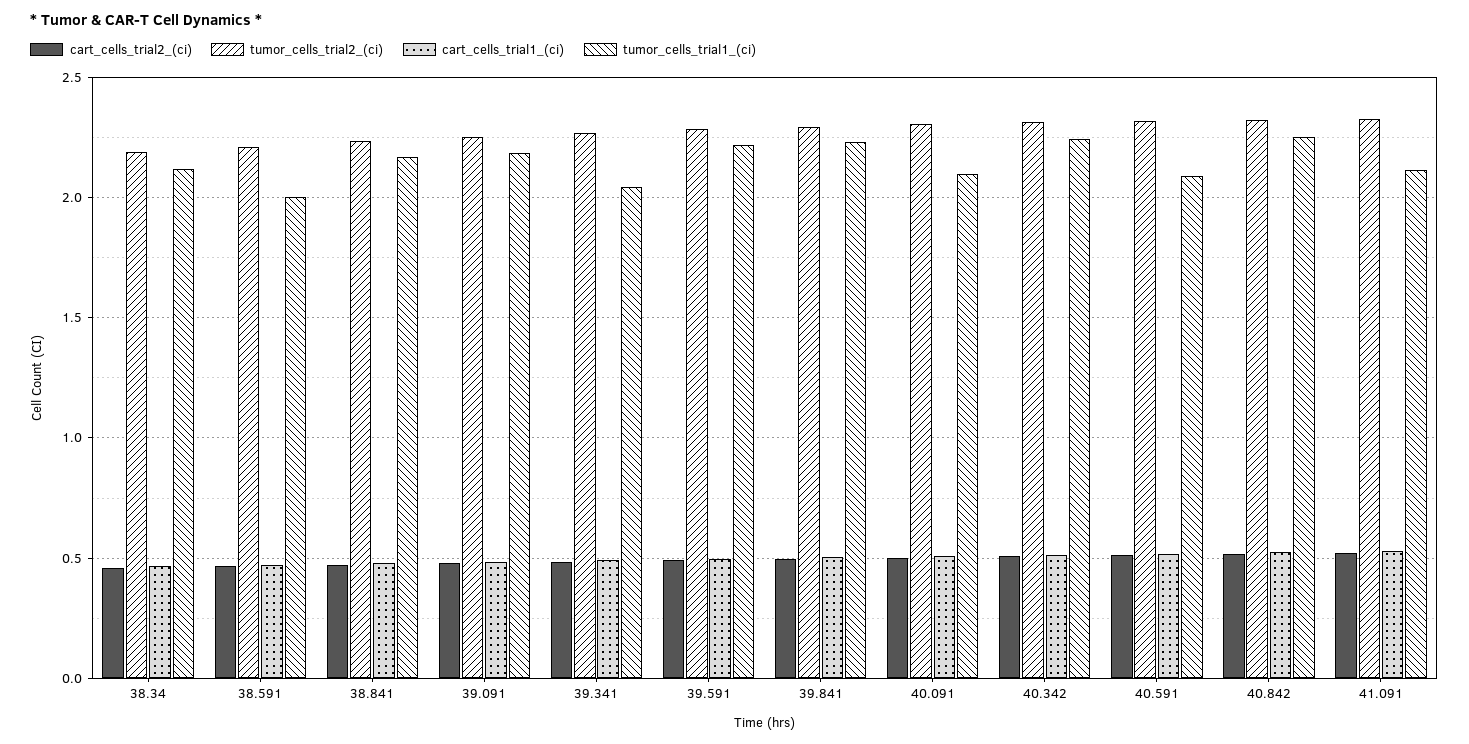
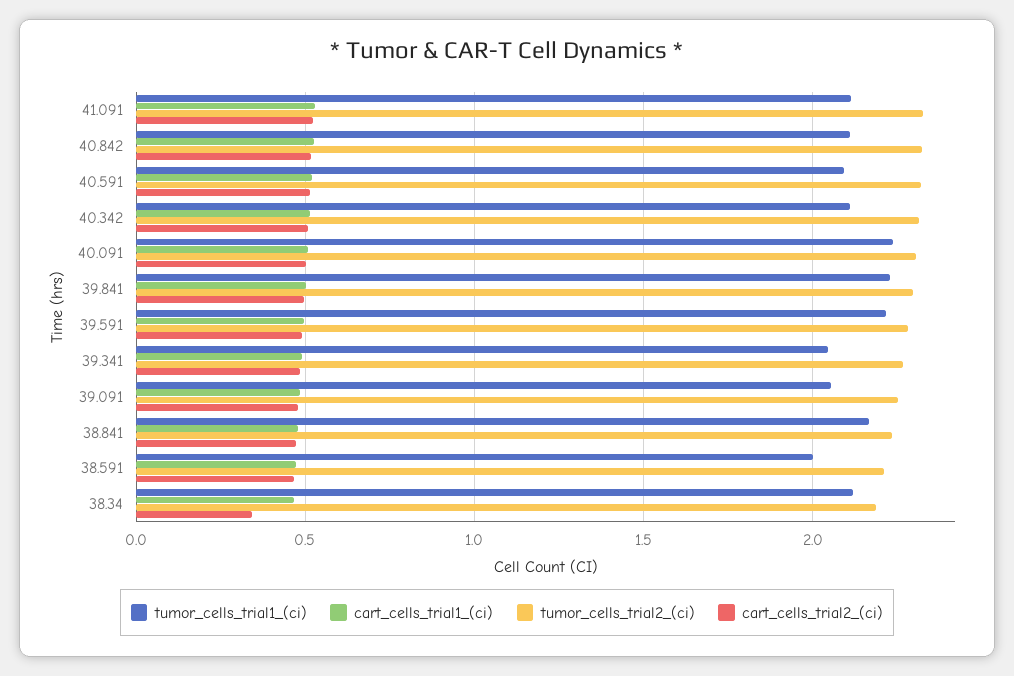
  {
    "cart_cells_trial2_(ci)": {
-     "38.34": 0.45,
+     "38.34": 0.35,
      "38.591": 0.45,
      "38.841": 0.45,
      "39.091": 0.5,
      "39.341": 0.5,
      "39.591": 0.5,
      "39.841": 0.5,
      "40.091": 0.5,
      "40.342": 0.5,
      "40.591": 0.5,
      "40.842": 0.5,
      "41.091": 0.5
    },
    "tumor_cells_trial2_(ci)": {
      "38.34": 2.2,
      "38.591": 2.2,
      "38.841": 2.25,
      "39.091": 2.25,
      "39.341": 2.25,
      "39.591": 2.3,
      "39.841": 2.3,
      "40.091": 2.3,
      "40.342": 2.3,
      "40.591": 2.3,
      "40.842": 2.3,
      "41.091": 2.35
    },
    "cart_cells_trial1_(ci)": {
      "38.34": 0.45,
      "38.591": 0.45,
      "38.841": 0.5,
      "39.091": 0.5,
      "39.341": 0.5,
      "39.591": 0.5,
      "39.841": 0.5,
      "40.091": 0.5,
      "40.342": 0.5,
      "40.591": 0.5,
      "40.842": 0.5,
      "41.091": 0.55
    },
    "tumor_cells_trial1_(ci)": {
      "38.34": 2.1,
      "38.591": 2,
      "38.841": 2.15,
-     "39.091": 2.2,
+     "39.091": 2.05,
      "39.341": 2.05,
      "39.591": 2.2,
      "39.841": 2.25,
-     "40.091": 2.1,
+     "40.091": 2.25,
-     "40.342": 2.25,
+     "40.342": 2.1,
      "40.591": 2.1,
-     "40.842": 2.25,
+     "40.842": 2.1,
      "41.091": 2.1
    }
  }

